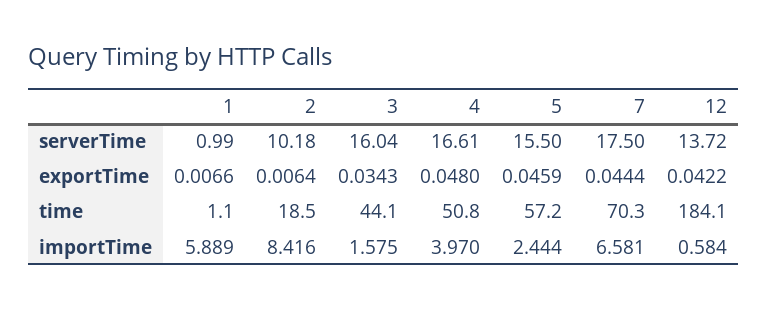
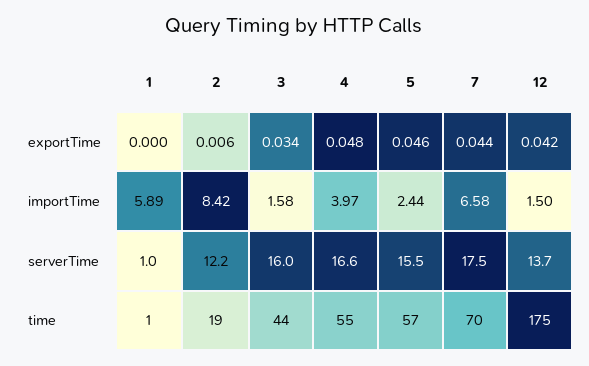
  {
    "1": {
      "serverTime": 0.99,
-     "exportTime": 0.0066,
+     "exportTime": 0,
      "time": 1.1,
      "importTime": 5.889
    },
    "2": {
-     "serverTime": 10.18,
+     "serverTime": 12.2,
      "exportTime": 0.0064,
      "time": 18.5,
      "importTime": 8.416
    },
    "3": {
      "serverTime": 16.04,
      "exportTime": 0.0343,
      "time": 44.1,
      "importTime": 1.575
    },
    "4": {
      "serverTime": 16.61,
      "exportTime": 0.048,
-     "time": 50.8,
+     "time": 55,
      "importTime": 3.97
    },
    "5": {
      "serverTime": 15.5,
      "exportTime": 0.0459,
      "time": 57.2,
      "importTime": 2.444
    },
    "7": {
      "serverTime": 17.5,
      "exportTime": 0.0444,
      "time": 70.3,
      "importTime": 6.581
    },
    "12": {
      "serverTime": 13.72,
      "exportTime": 0.0422,
-     "time": 184.1,
+     "time": 175,
-     "importTime": 0.584
+     "importTime": 1.5
    }
  }

